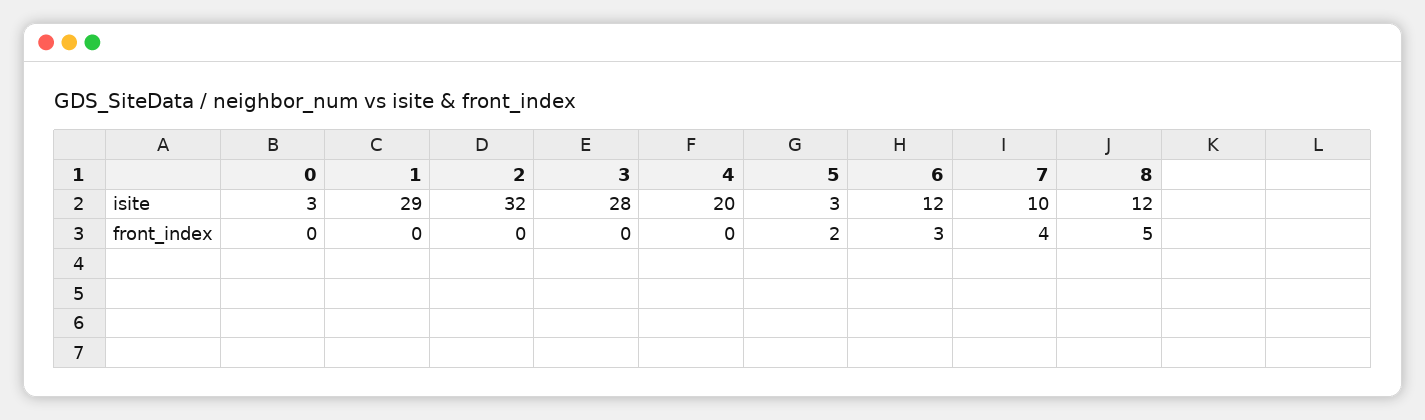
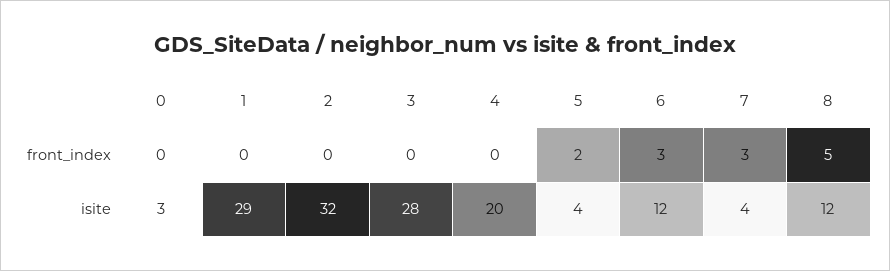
  {
    "0": {
      "isite": 3,
      "front_index": 0
    },
    "1": {
      "isite": 29,
      "front_index": 0
    },
    "2": {
      "isite": 32,
      "front_index": 0
    },
    "3": {
      "isite": 28,
      "front_index": 0
    },
    "4": {
      "isite": 20,
      "front_index": 0
    },
    "5": {
-     "isite": 3,
+     "isite": 4,
      "front_index": 2
    },
    "6": {
      "isite": 12,
      "front_index": 3
    },
    "7": {
-     "isite": 10,
+     "isite": 4,
-     "front_index": 4
+     "front_index": 3
    },
    "8": {
      "isite": 12,
      "front_index": 5
    }
  }

